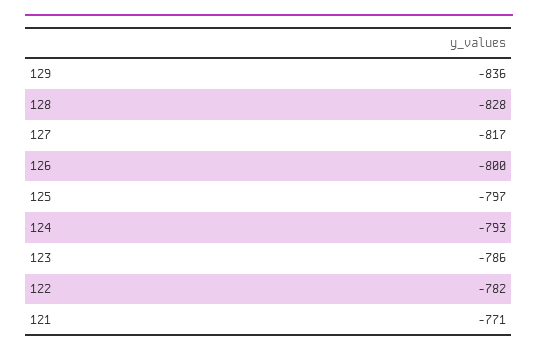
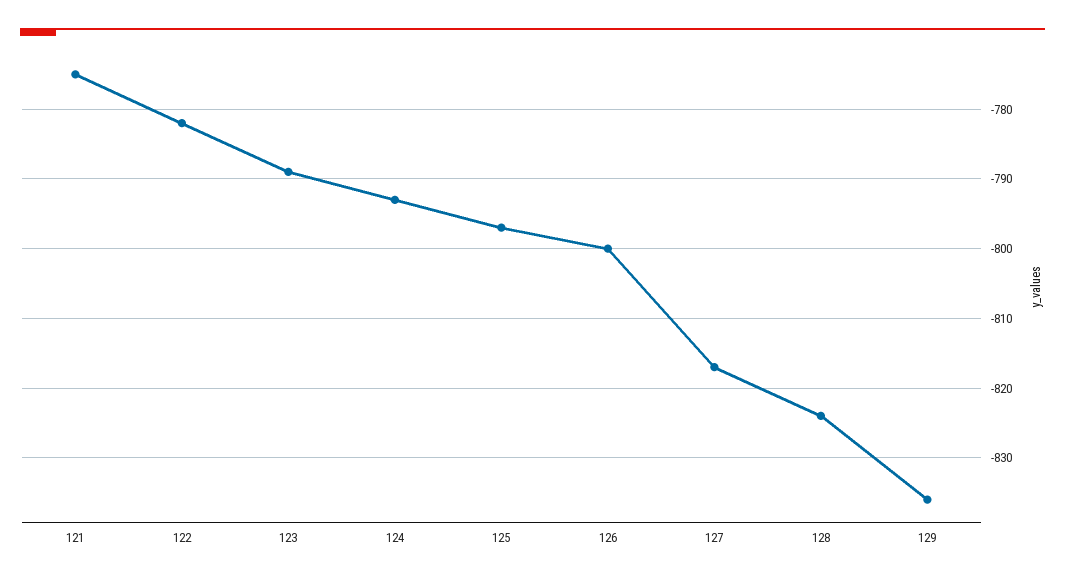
  {
    "129": -836,
-   "128": -828,
+   "128": -824,
    "127": -817,
    "126": -800,
    "125": -797,
    "124": -793,
-   "123": -786,
+   "123": -789,
    "122": -782,
-   "121": -771
+   "121": -775
  }

